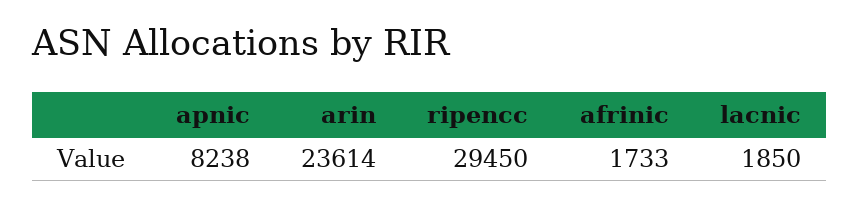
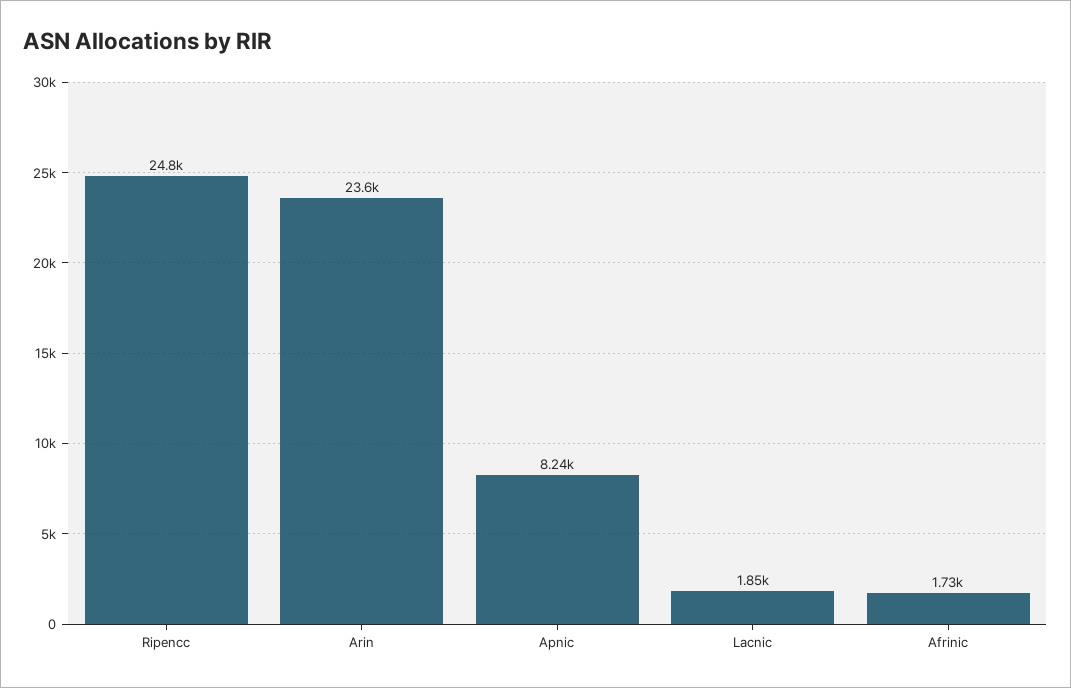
  {
    "apnic": 8238,
    "arin": 23614,
-   "ripencc": 29450,
+   "ripencc": 24800,
    "afrinic": 1733,
    "lacnic": 1850
  }

